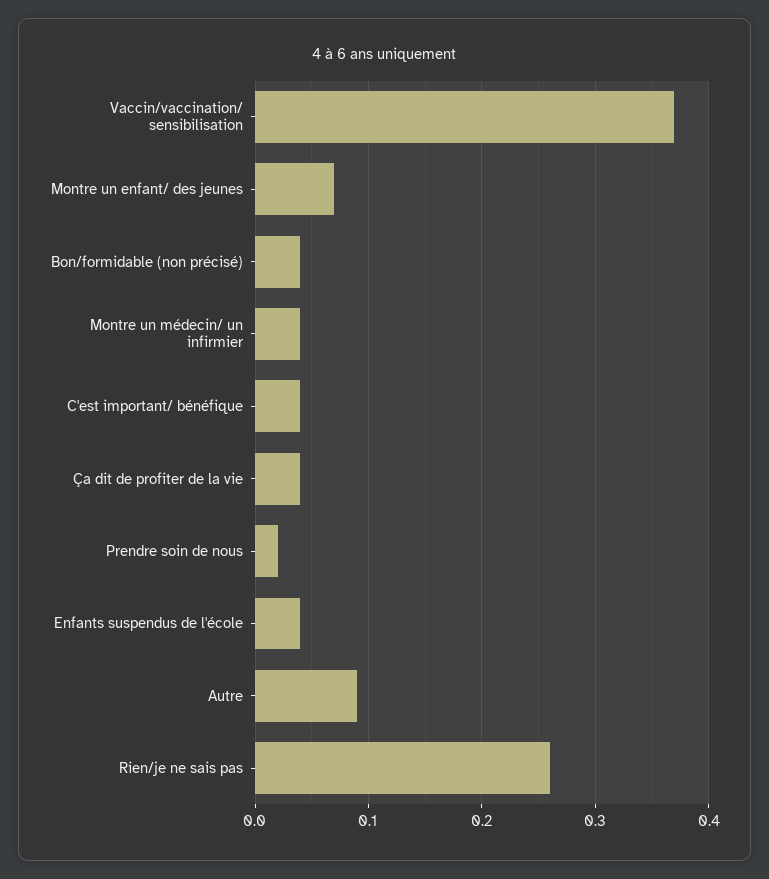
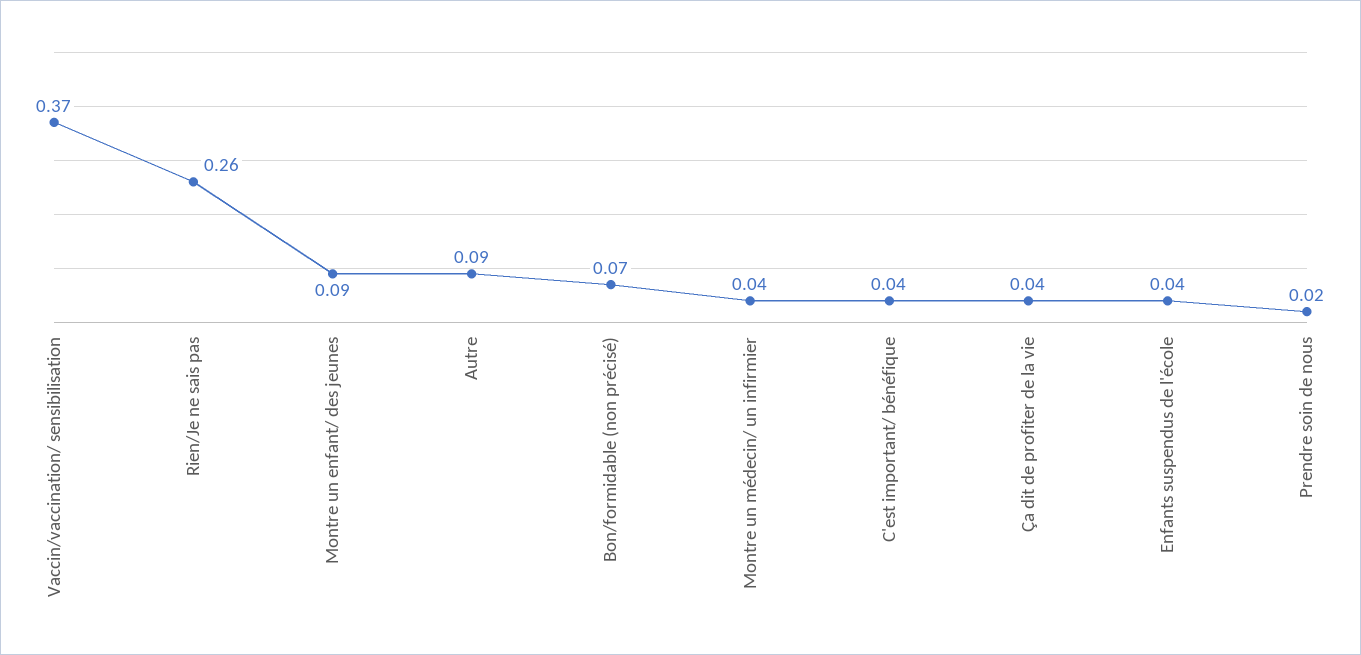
  {
    "Vaccin/vaccination/ sensibilisation": 0.37,
-   "Montre un enfant/ des jeunes": 0.07,
+   "Montre un enfant/ des jeunes": 0.09,
-   "Bon/formidable (non précisé)": 0.04,
+   "Bon/formidable (non précisé)": 0.07,
    "Montre un médecin/ un infirmier": 0.04,
    "C'est important/ bénéfique": 0.04,
    "Ça dit de profiter de la vie": 0.04,
    "Prendre soin de nous": 0.02,
    "Enfants suspendus de l'école": 0.04,
    "Autre": 0.09,
    "Rien/je ne sais pas": 0.26
  }

